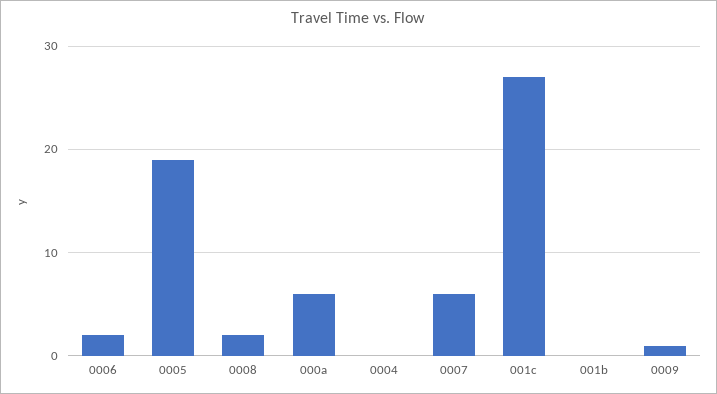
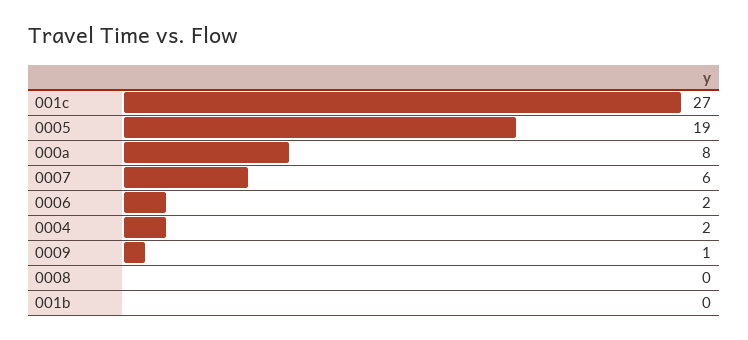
  {
    "0006": 2,
    "0005": 19,
-   "0008": 2,
+   "0008": 0,
-   "000a": 6,
+   "000a": 8,
-   "0004": 0,
+   "0004": 2,
    "0007": 6,
    "001c": 27,
    "001b": 0,
    "0009": 1
  }

